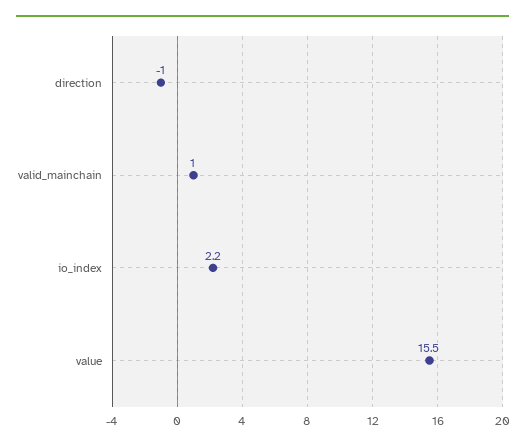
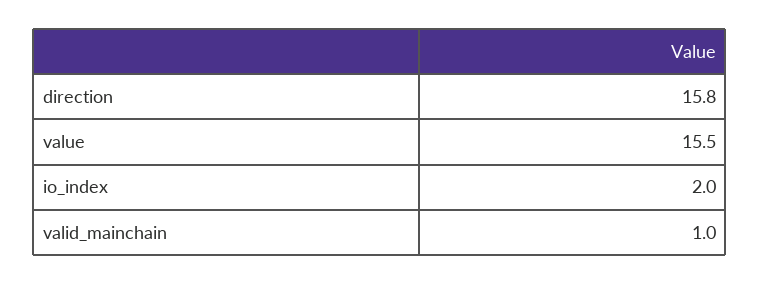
  {
-   "direction": -1,
+   "direction": 15.8,
    "valid_mainchain": 1,
-   "io_index": 2.2,
+   "io_index": 2,
    "value": 15.5
  }

